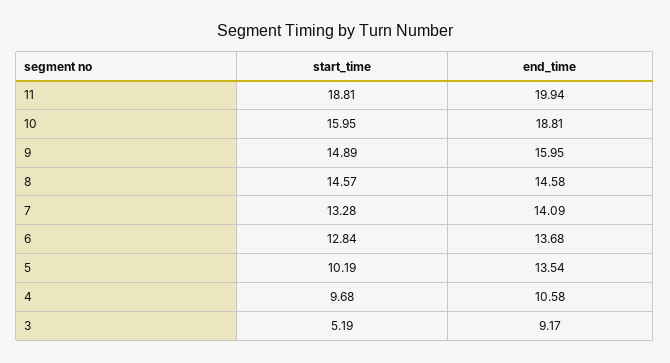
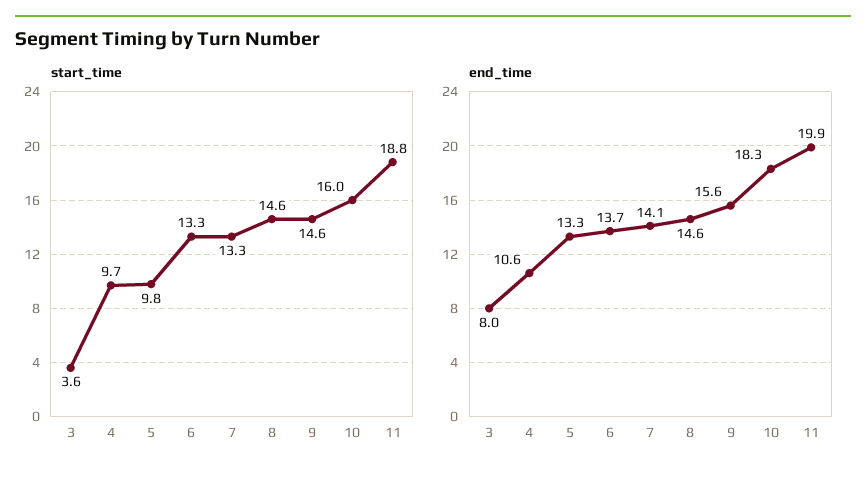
  {
    "start_time": {
      "11": 18.81,
      "10": 15.95,
-     "9": 14.89,
+     "9": 14.6,
      "8": 14.57,
      "7": 13.28,
-     "6": 12.84,
+     "6": 13.3,
-     "5": 10.19,
+     "5": 9.8,
      "4": 9.68,
-     "3": 5.19
+     "3": 3.6
    },
    "end_time": {
      "11": 19.94,
-     "10": 18.81,
+     "10": 18.3,
-     "9": 15.95,
+     "9": 15.6,
      "8": 14.58,
      "7": 14.09,
      "6": 13.68,
-     "5": 13.54,
+     "5": 13.3,
      "4": 10.58,
-     "3": 9.17
+     "3": 8
    }
  }

